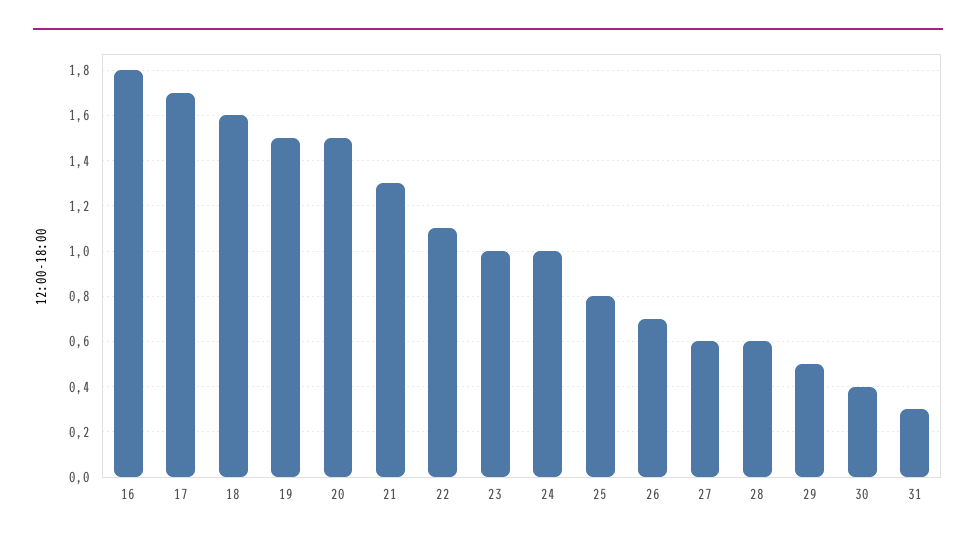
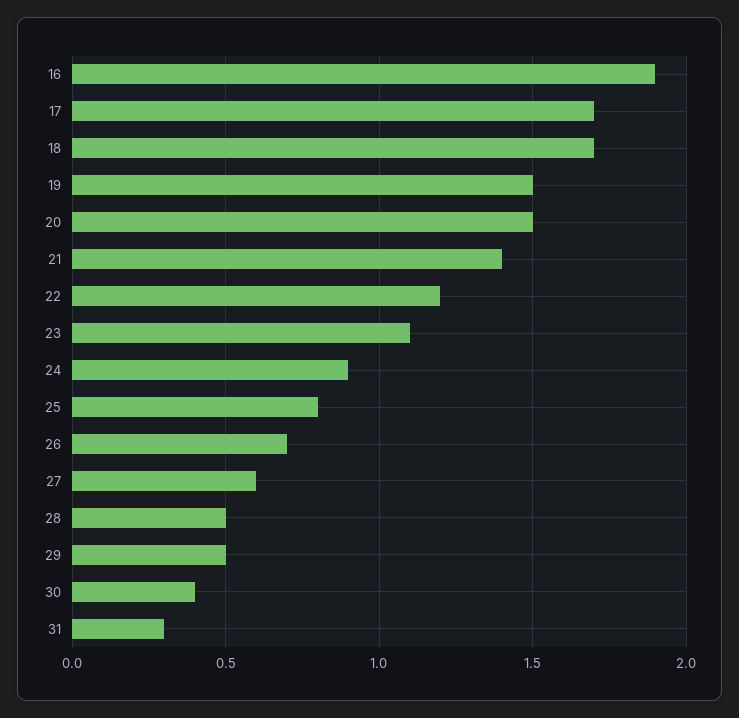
  {
-   "16": 1.8,
+   "16": 1.9,
    "17": 1.7,
-   "18": 1.6,
+   "18": 1.7,
    "19": 1.5,
    "20": 1.5,
-   "21": 1.3,
+   "21": 1.4,
-   "22": 1.1,
+   "22": 1.2,
-   "23": 1,
+   "23": 1.1,
-   "24": 1,
+   "24": 0.9,
    "25": 0.8,
    "26": 0.7,
    "27": 0.6,
-   "28": 0.6,
+   "28": 0.5,
    "29": 0.5,
    "30": 0.4,
    "31": 0.3
  }

